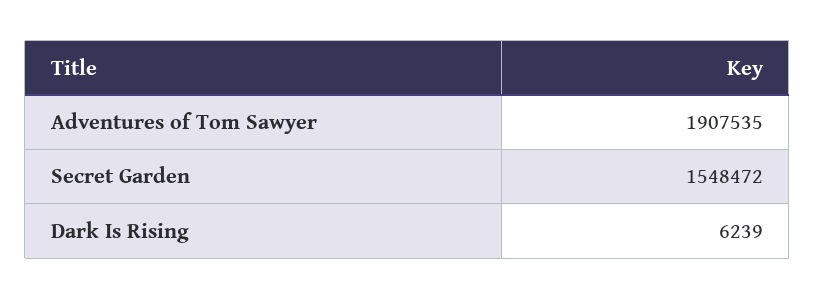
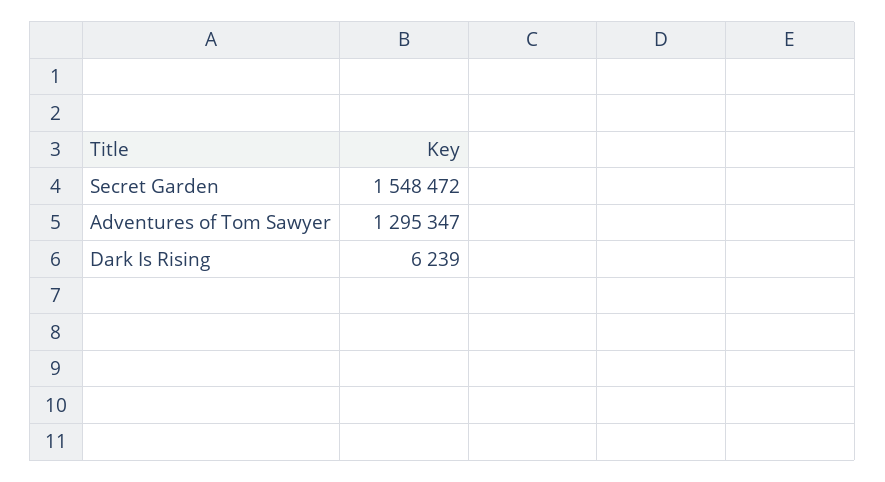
  {
-   "Adventures of Tom Sawyer": 1907535,
+   "Adventures of Tom Sawyer": 1295347,
    "Secret Garden": 1548472,
    "Dark Is Rising": 6239
  }

